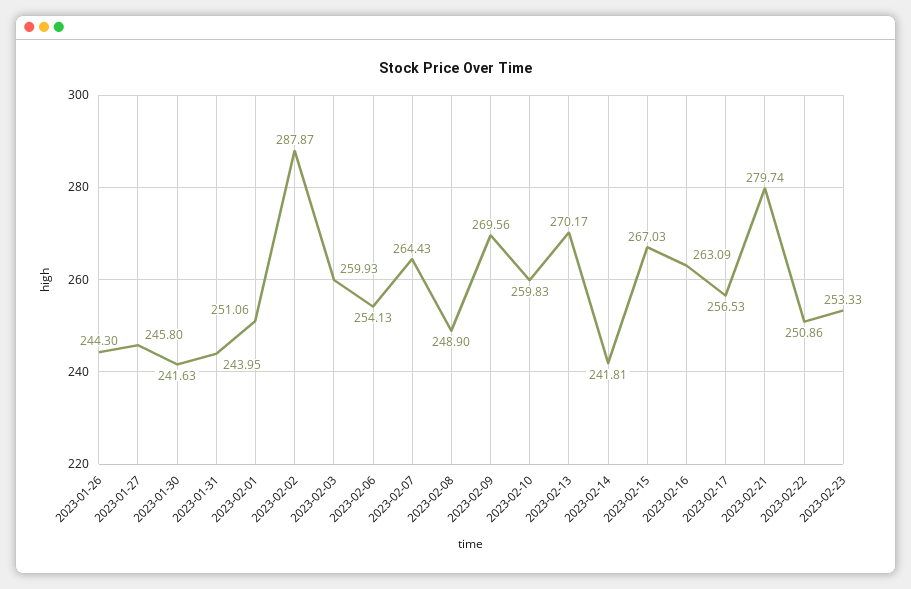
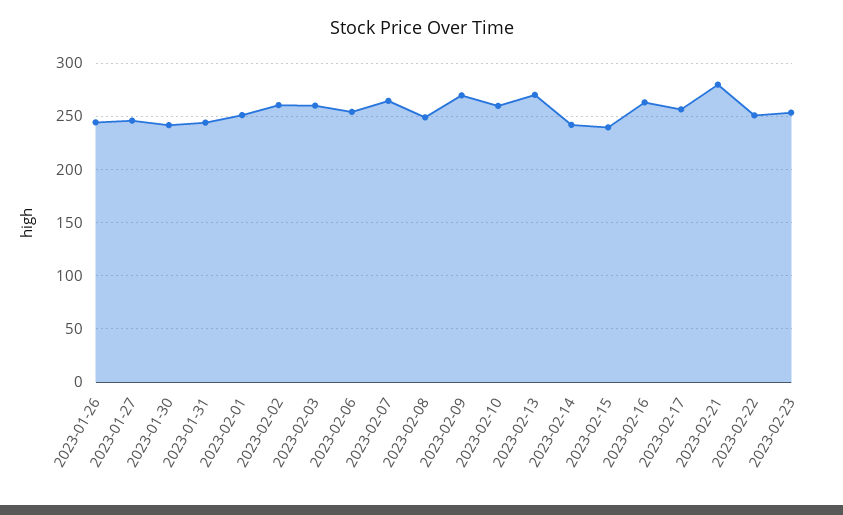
  {
    "2023-01-26": 244.3,
    "2023-01-27": 245.8,
    "2023-01-30": 241.63,
    "2023-01-31": 243.95,
    "2023-02-01": 251.06,
-   "2023-02-02": 287.87,
+   "2023-02-02": 260,
    "2023-02-03": 259.93,
    "2023-02-06": 254.13,
    "2023-02-07": 264.43,
    "2023-02-08": 248.9,
    "2023-02-09": 269.56,
    "2023-02-10": 259.83,
    "2023-02-13": 270.17,
    "2023-02-14": 241.81,
-   "2023-02-15": 267.03,
+   "2023-02-15": 240,
    "2023-02-16": 263.09,
    "2023-02-17": 256.53,
    "2023-02-21": 279.74,
    "2023-02-22": 250.86,
    "2023-02-23": 253.33
  }

